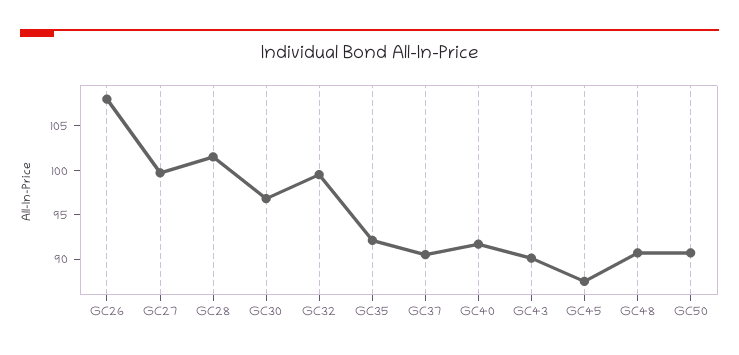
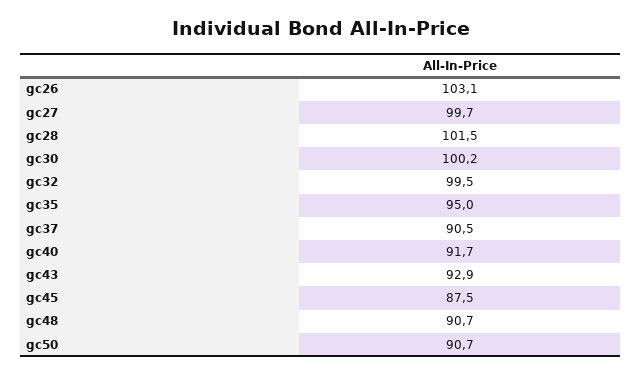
  {
-   "GC26": 108,
+   "GC26": 103.1,
    "GC27": 99.7,
    "GC28": 101.5,
-   "GC30": 97,
+   "GC30": 100.2,
    "GC32": 99.5,
-   "GC35": 92,
+   "GC35": 95,
    "GC37": 90.5,
    "GC40": 91.7,
-   "GC43": 90,
+   "GC43": 92.9,
    "GC45": 87.5,
    "GC48": 90.7,
    "GC50": 90.7
  }

